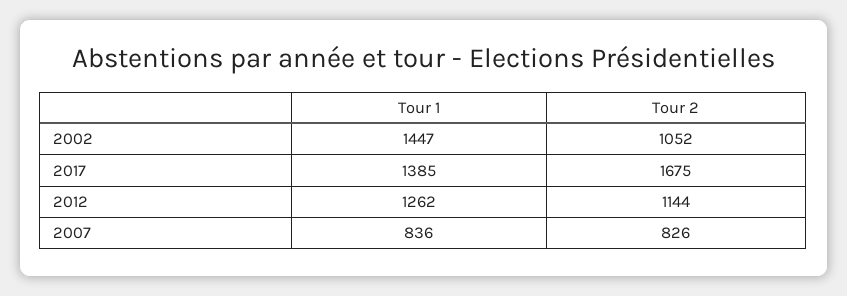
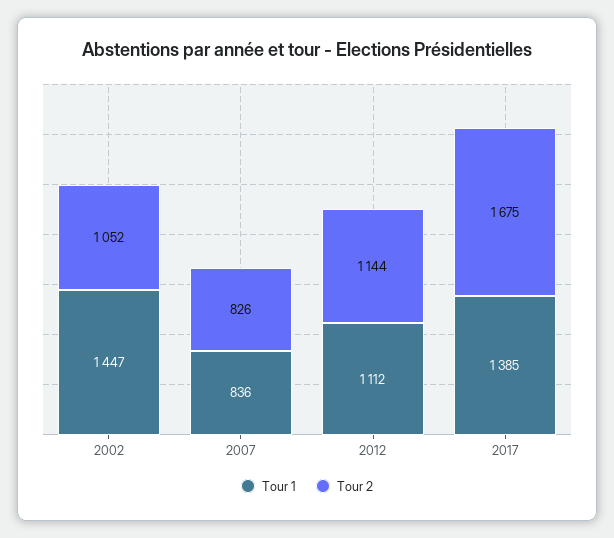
  {
    "Tour 1": {
      "2002": 1447,
      "2017": 1385,
-     "2012": 1262,
+     "2012": 1112,
      "2007": 836
    },
    "Tour 2": {
      "2002": 1052,
      "2017": 1675,
      "2012": 1144,
      "2007": 826
    }
  }

